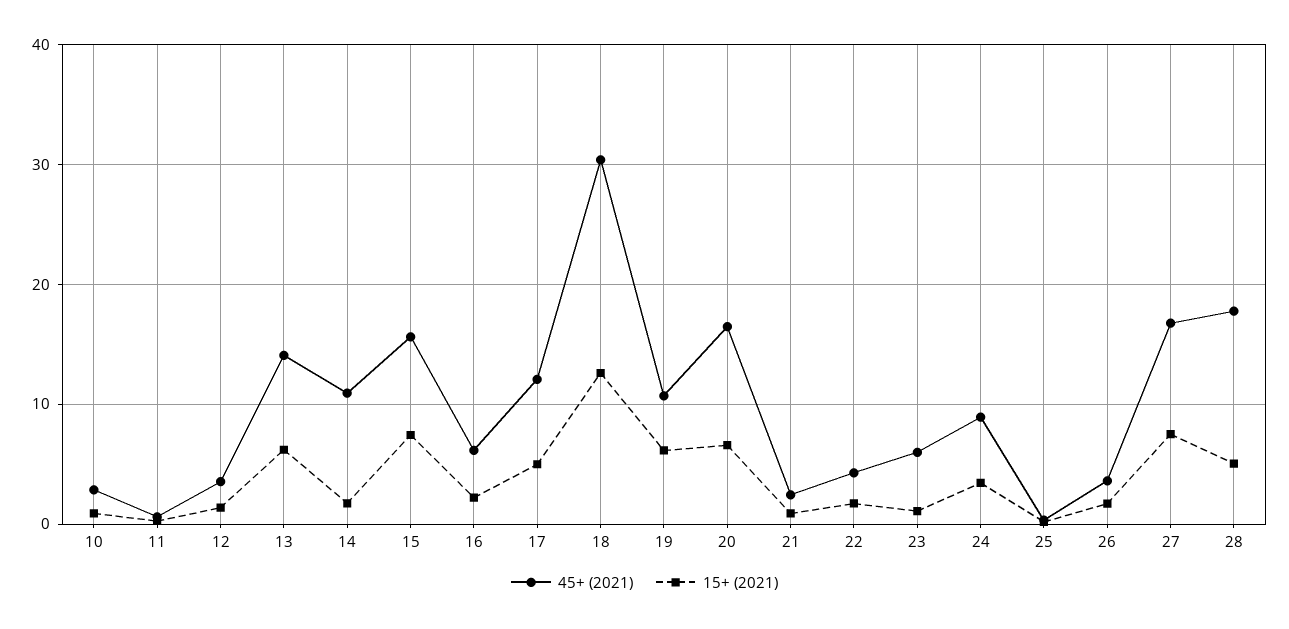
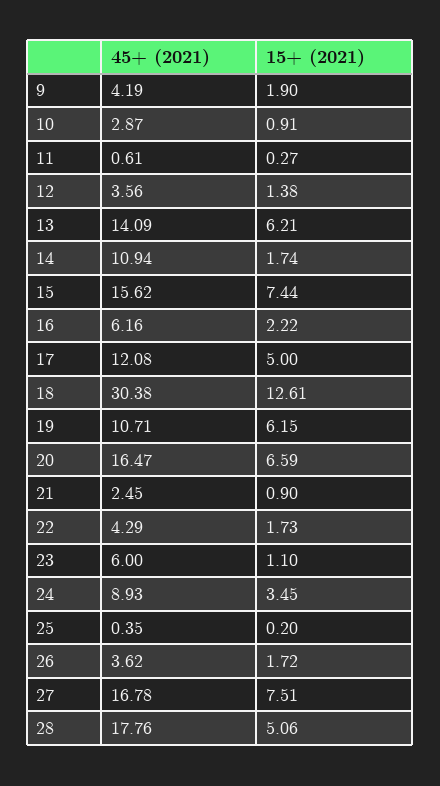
  {
    "45+ (2021)": {
      "10": 2.87,
      "11": 0.61,
      "12": 3.56,
      "13": 14.09,
      "14": 10.94,
      "15": 15.62,
      "16": 6.16,
      "17": 12.08,
      "18": 30.38,
      "19": 10.71,
      "20": 16.47,
      "21": 2.45,
      "22": 4.29,
      "23": 6,
      "24": 8.93,
      "25": 0.35,
      "26": 3.62,
      "27": 16.78,
-     "28": 17.76
+     "28": 17.76,
+     "9": 4.19
    },
    "15+ (2021)": {
      "10": 0.91,
      "11": 0.27,
      "12": 1.38,
      "13": 6.21,
      "14": 1.74,
      "15": 7.44,
      "16": 2.22,
      "17": 5,
      "18": 12.61,
      "19": 6.15,
      "20": 6.59,
      "21": 0.9,
      "22": 1.73,
      "23": 1.1,
      "24": 3.45,
      "25": 0.2,
      "26": 1.72,
      "27": 7.51,
-     "28": 5.06
+     "28": 5.06,
+     "9": 1.9
    }
  }

